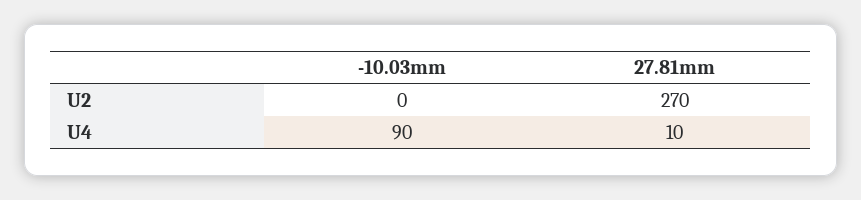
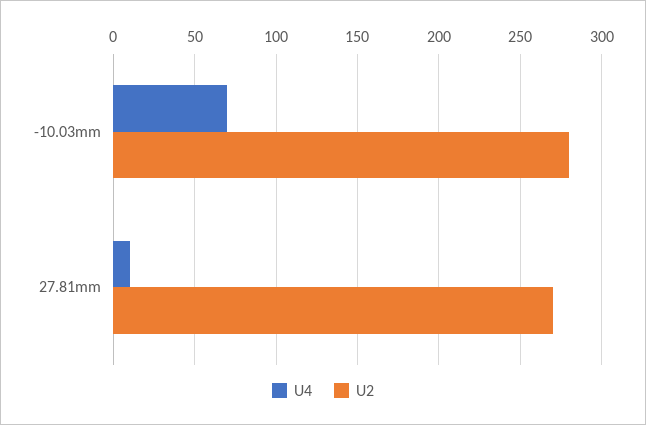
  {
    "U2": {
-     "-10.03mm": 0,
+     "-10.03mm": 280,
      "27.81mm": 270
    },
    "U4": {
-     "-10.03mm": 90,
+     "-10.03mm": 70,
      "27.81mm": 10
    }
  }

